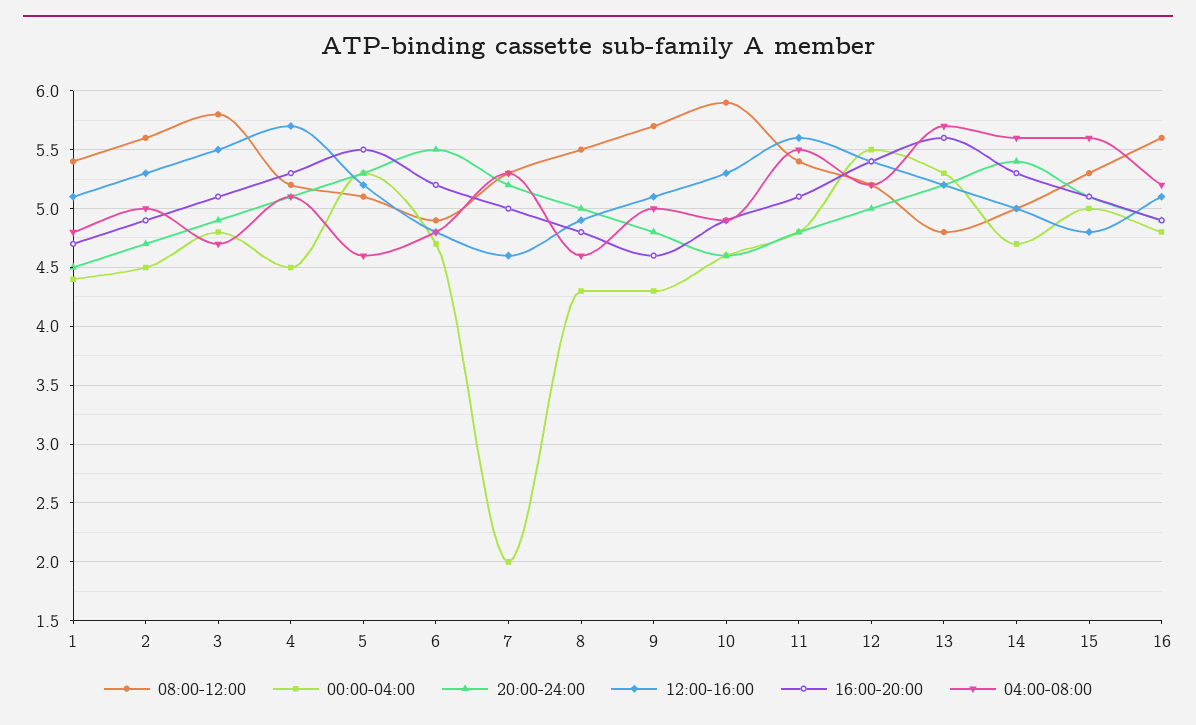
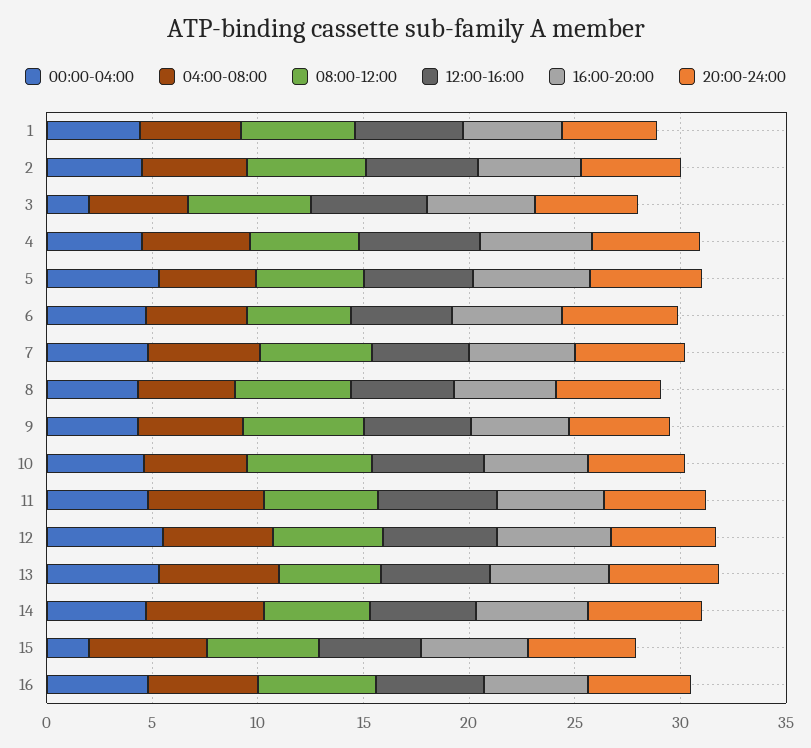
  {
    "08:00-12:00": {
      "1": 5.4,
      "2": 5.6,
      "3": 5.8,
      "4": 5.2,
      "5": 5.1,
      "6": 4.9,
      "7": 5.3,
      "8": 5.5,
      "9": 5.7,
      "10": 5.9,
      "11": 5.4,
      "12": 5.2,
      "13": 4.8,
      "14": 5,
      "15": 5.3,
      "16": 5.6
    },
    "00:00-04:00": {
      "1": 4.4,
      "2": 4.5,
-     "3": 4.8,
+     "3": 2,
      "4": 4.5,
      "5": 5.3,
      "6": 4.7,
-     "7": 2,
+     "7": 5,
      "8": 4.3,
      "9": 4.3,
      "10": 4.6,
      "11": 4.8,
      "12": 5.5,
      "13": 5.3,
      "14": 4.7,
-     "15": 5,
+     "15": 2,
      "16": 4.8
    },
    "20:00-24:00": {
      "1": 4.5,
      "2": 4.7,
      "3": 4.9,
      "4": 5.1,
      "5": 5.3,
      "6": 5.5,
      "7": 5.2,
      "8": 5,
      "9": 4.8,
      "10": 4.6,
      "11": 4.8,
      "12": 5,
      "13": 5.2,
      "14": 5.4,
      "15": 5.1,
      "16": 4.9
    },
    "12:00-16:00": {
      "1": 5.1,
      "2": 5.3,
      "3": 5.5,
      "4": 5.7,
      "5": 5.2,
      "6": 4.8,
      "7": 4.6,
      "8": 4.9,
      "9": 5.1,
      "10": 5.3,
      "11": 5.6,
      "12": 5.4,
      "13": 5.2,
      "14": 5,
      "15": 4.8,
      "16": 5.1
    },
    "16:00-20:00": {
      "1": 4.7,
      "2": 4.9,
      "3": 5.1,
      "4": 5.3,
      "5": 5.5,
      "6": 5.2,
      "7": 5,
      "8": 4.8,
      "9": 4.6,
      "10": 4.9,
      "11": 5.1,
      "12": 5.4,
      "13": 5.6,
      "14": 5.3,
      "15": 5.1,
      "16": 4.9
    },
    "04:00-08:00": {
      "1": 4.8,
      "2": 5,
      "3": 4.7,
      "4": 5.1,
      "5": 4.6,
      "6": 4.8,
      "7": 5.3,
      "8": 4.6,
      "9": 5,
      "10": 4.9,
      "11": 5.5,
      "12": 5.2,
      "13": 5.7,
      "14": 5.6,
      "15": 5.6,
      "16": 5.2
    }
  }

